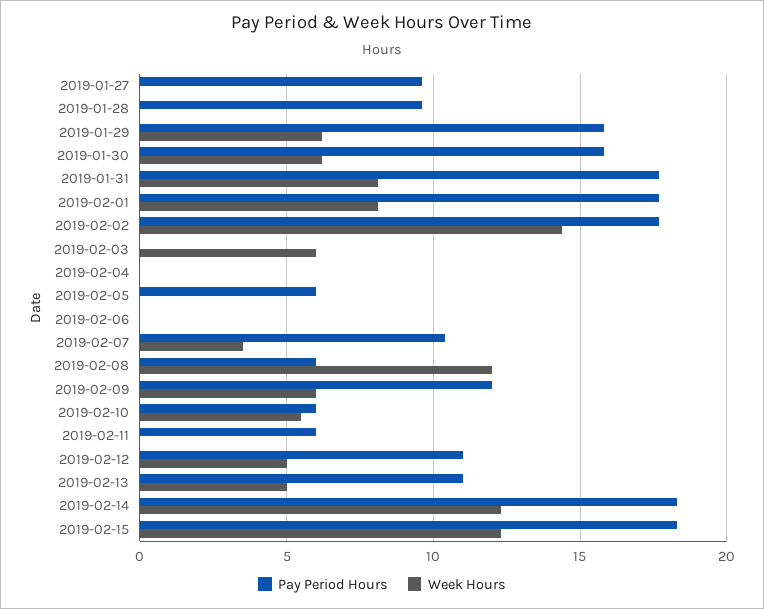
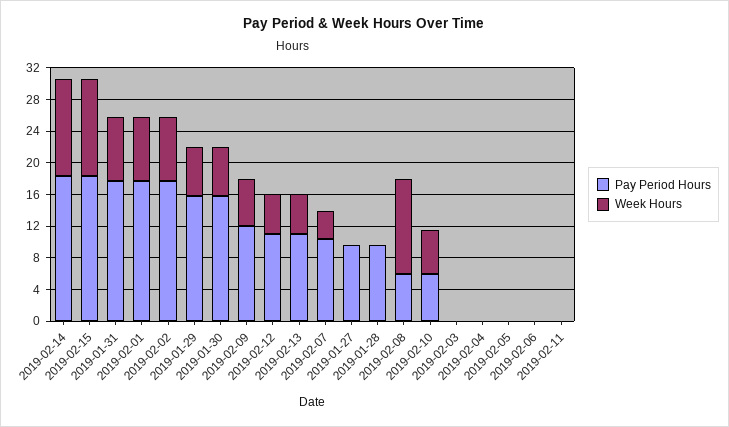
  {
    "Pay Period Hours": {
      "2019-01-27": 9.5,
      "2019-01-28": 9.5,
      "2019-01-29": 16,
      "2019-01-30": 16,
      "2019-01-31": 17.5,
      "2019-02-01": 17.5,
      "2019-02-02": 17.5,
      "2019-02-03": 0,
      "2019-02-04": 0,
-     "2019-02-05": 6,
+     "2019-02-05": 0,
      "2019-02-06": 0,
      "2019-02-07": 10.5,
      "2019-02-08": 6,
      "2019-02-09": 12,
      "2019-02-10": 6,
-     "2019-02-11": 6,
+     "2019-02-11": 0,
      "2019-02-12": 11,
      "2019-02-13": 11,
      "2019-02-14": 18.5,
      "2019-02-15": 18.5
    },
    "Week Hours": {
      "2019-01-27": 0,
      "2019-01-28": 0,
      "2019-01-29": 6,
      "2019-01-30": 6,
      "2019-01-31": 8,
      "2019-02-01": 8,
-     "2019-02-02": 14.5,
+     "2019-02-02": 8,
-     "2019-02-03": 6,
+     "2019-02-03": 0,
      "2019-02-04": 0,
      "2019-02-05": 0,
      "2019-02-06": 0,
      "2019-02-07": 3.5,
      "2019-02-08": 12,
      "2019-02-09": 6,
      "2019-02-10": 5.5,
      "2019-02-11": 0,
      "2019-02-12": 5,
      "2019-02-13": 5,
      "2019-02-14": 12.5,
      "2019-02-15": 12.5
    }
  }

